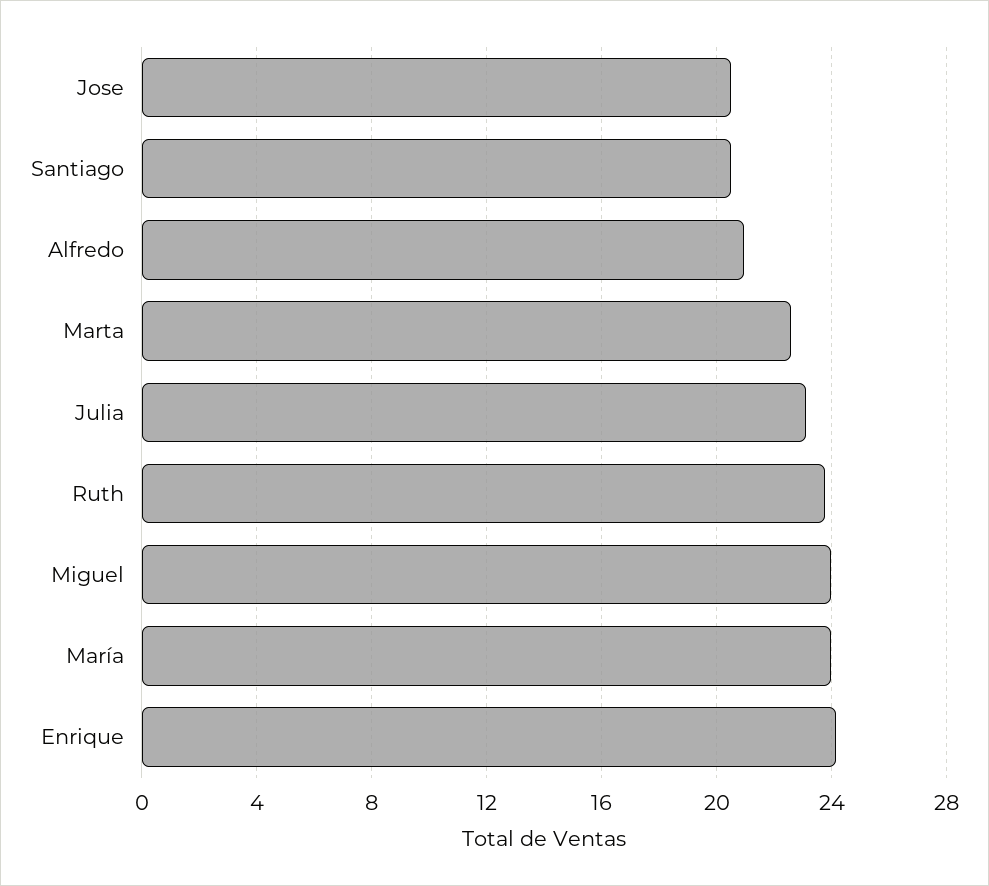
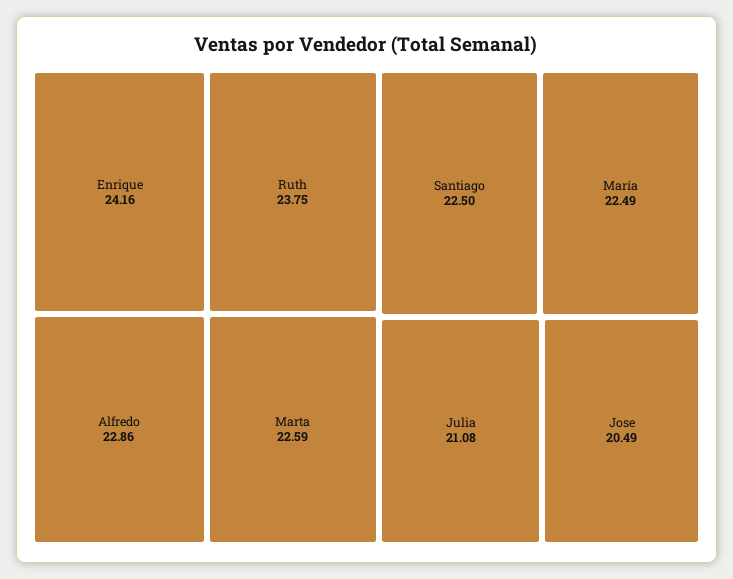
  {
    "Jose": 20.49,
-   "Santiago": 20.5,
+   "Santiago": 22.5,
-   "Alfredo": 21,
+   "Alfredo": 22.86,
    "Marta": 22.59,
-   "Julia": 23,
+   "Julia": 21.08,
    "Ruth": 23.75,
-   "Miguel": 24,
-   "María": 24,
+   "María": 22.49,
    "Enrique": 24.16
  }

